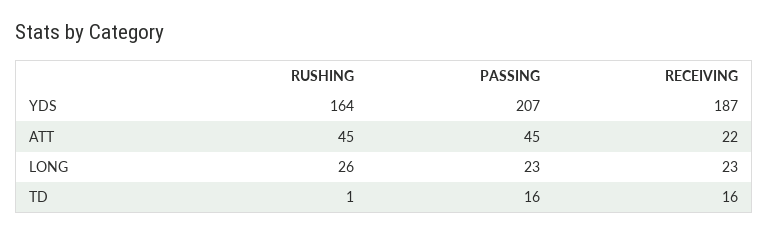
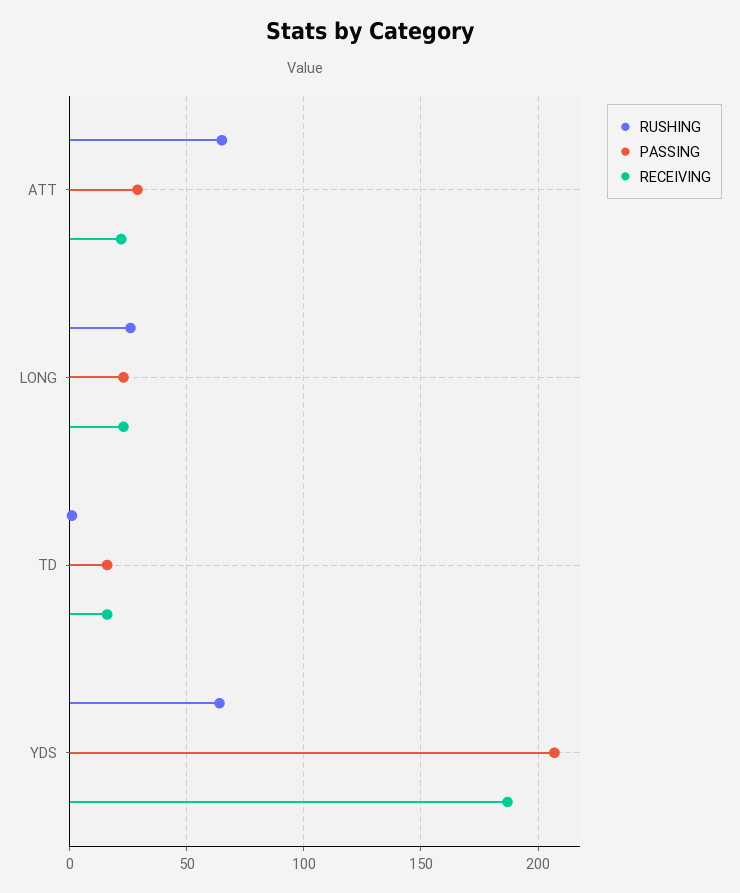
  {
    "RUSHING": {
-     "YDS": 164,
+     "YDS": 65,
-     "ATT": 45,
+     "ATT": 65,
      "LONG": 26,
      "TD": 1
    },
    "PASSING": {
      "YDS": 207,
-     "ATT": 45,
+     "ATT": 30,
      "LONG": 23,
      "TD": 16
    },
    "RECEIVING": {
      "YDS": 187,
      "ATT": 22,
      "LONG": 23,
      "TD": 16
    }
  }

